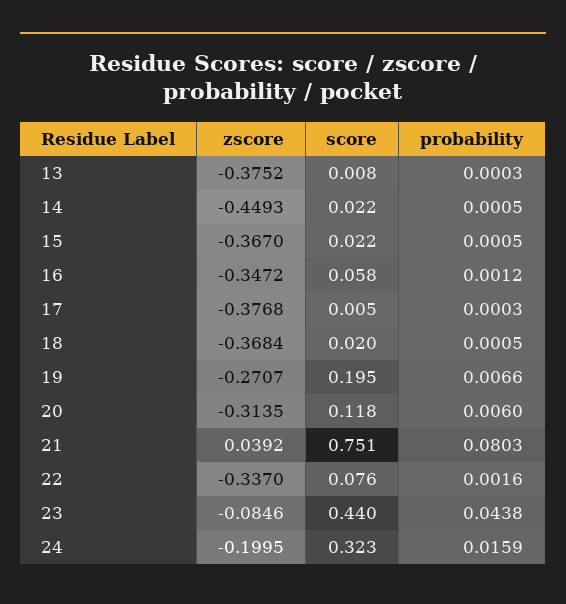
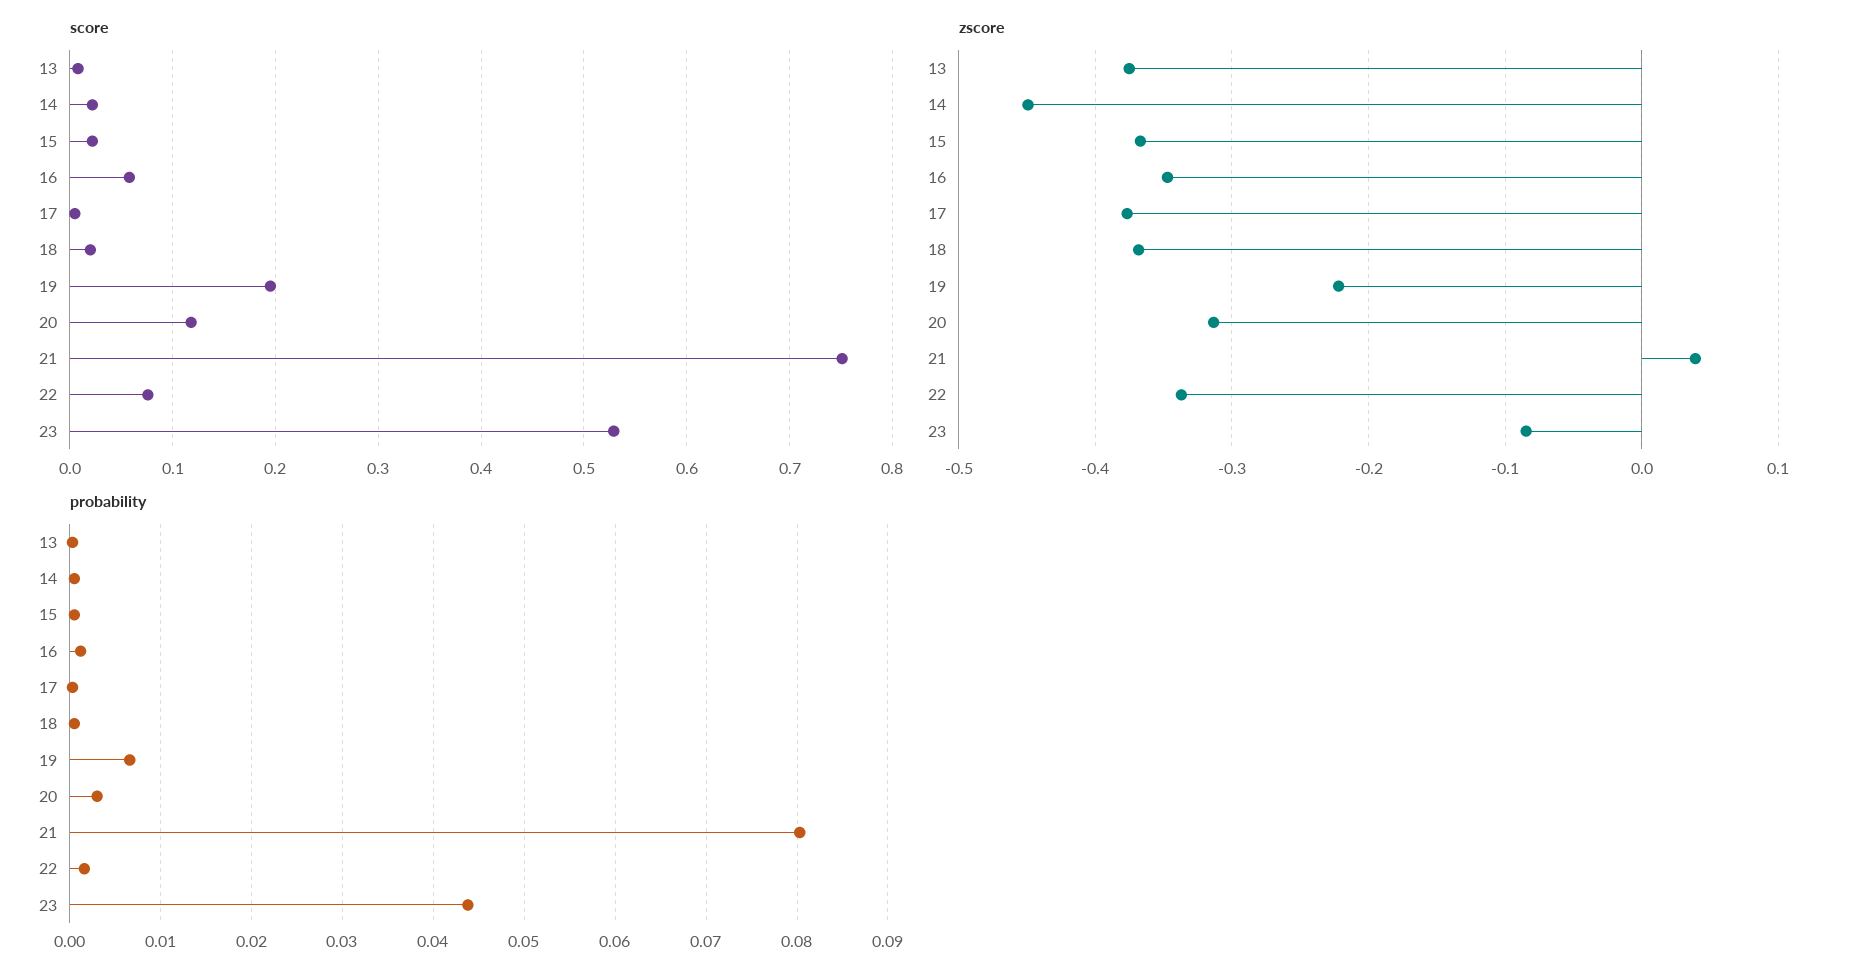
  {
    "zscore": {
      "13": -0.3752,
      "14": -0.4493,
      "15": -0.367,
      "16": -0.3472,
      "17": -0.3768,
      "18": -0.3684,
-     "19": -0.2707,
+     "19": -0.22,
      "20": -0.3135,
      "21": 0.0392,
      "22": -0.337,
-     "23": -0.0846,
+     "23": -0.0846
-     "24": -0.1995
    },
    "score": {
      "13": 0.008,
      "14": 0.022,
      "15": 0.022,
      "16": 0.058,
      "17": 0.005,
      "18": 0.02,
      "19": 0.195,
      "20": 0.118,
      "21": 0.751,
      "22": 0.076,
-     "23": 0.44,
+     "23": 0.53
-     "24": 0.323
    },
    "probability": {
      "13": 0.0003,
      "14": 0.0005,
      "15": 0.0005,
      "16": 0.0012,
      "17": 0.0003,
      "18": 0.0005,
      "19": 0.0066,
-     "20": 0.006,
+     "20": 0.003,
      "21": 0.0803,
      "22": 0.0016,
-     "23": 0.0438,
+     "23": 0.0438
-     "24": 0.0159
    }
  }

